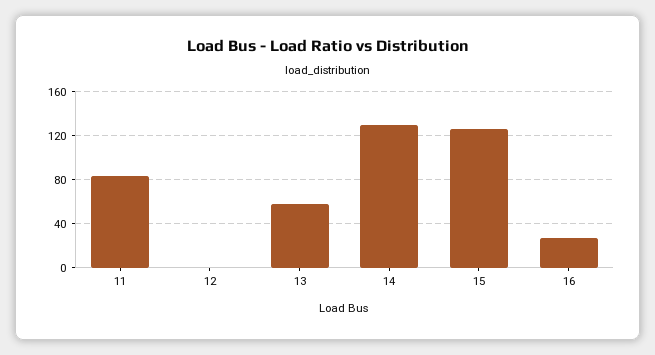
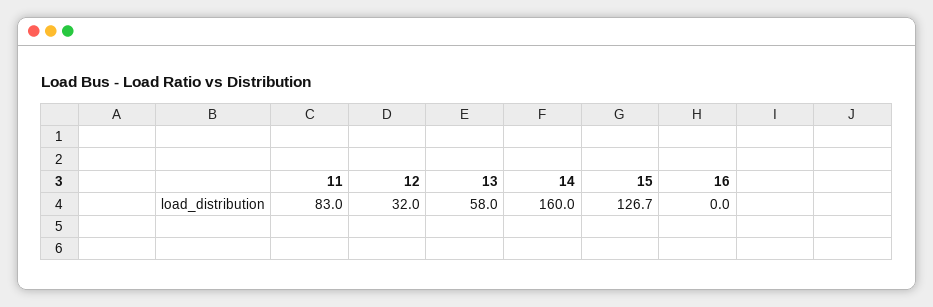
  {
    "11": 83,
-   "12": 0,
+   "12": 32,
    "13": 58,
-   "14": 130,
+   "14": 160,
    "15": 126.7,
-   "16": 30
+   "16": 0
  }

